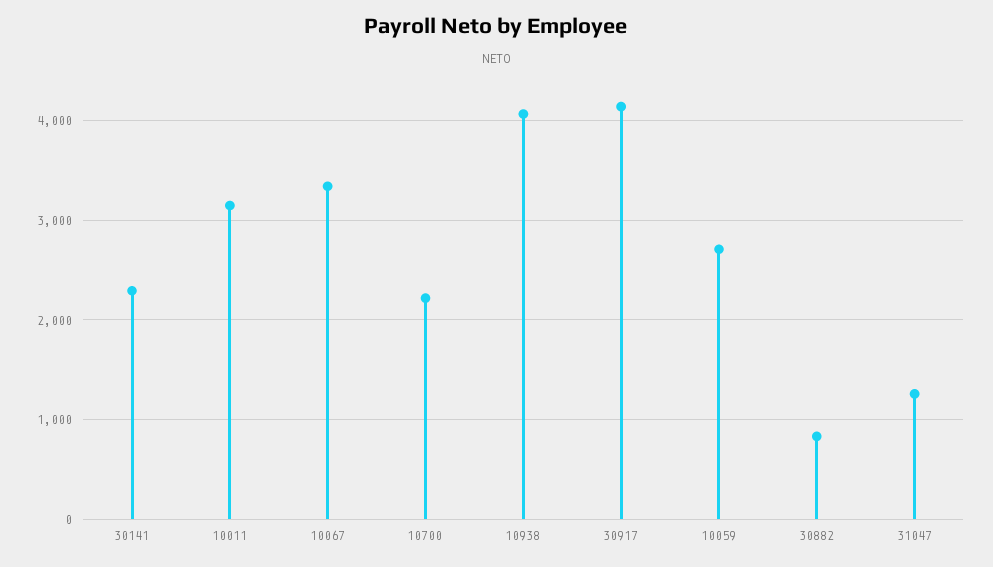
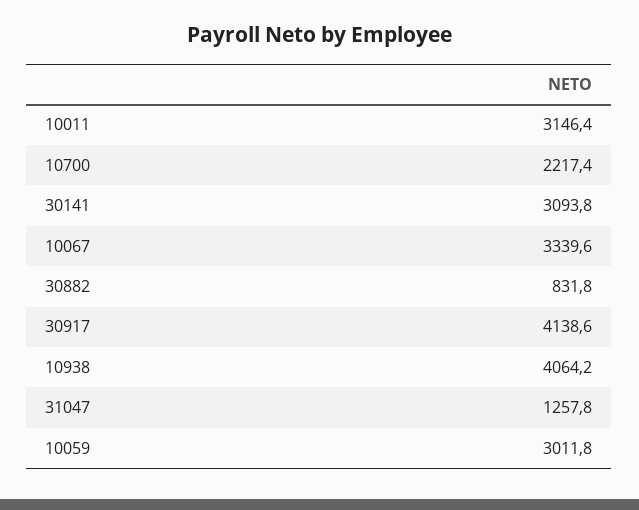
  {
-   "30141": 2300,
+   "30141": 3093.8,
    "10011": 3146.4,
    "10067": 3339.6,
    "10700": 2217.4,
    "10938": 4064.2,
    "30917": 4138.6,
-   "10059": 2700,
+   "10059": 3011.8,
    "30882": 831.8,
    "31047": 1257.8
  }

